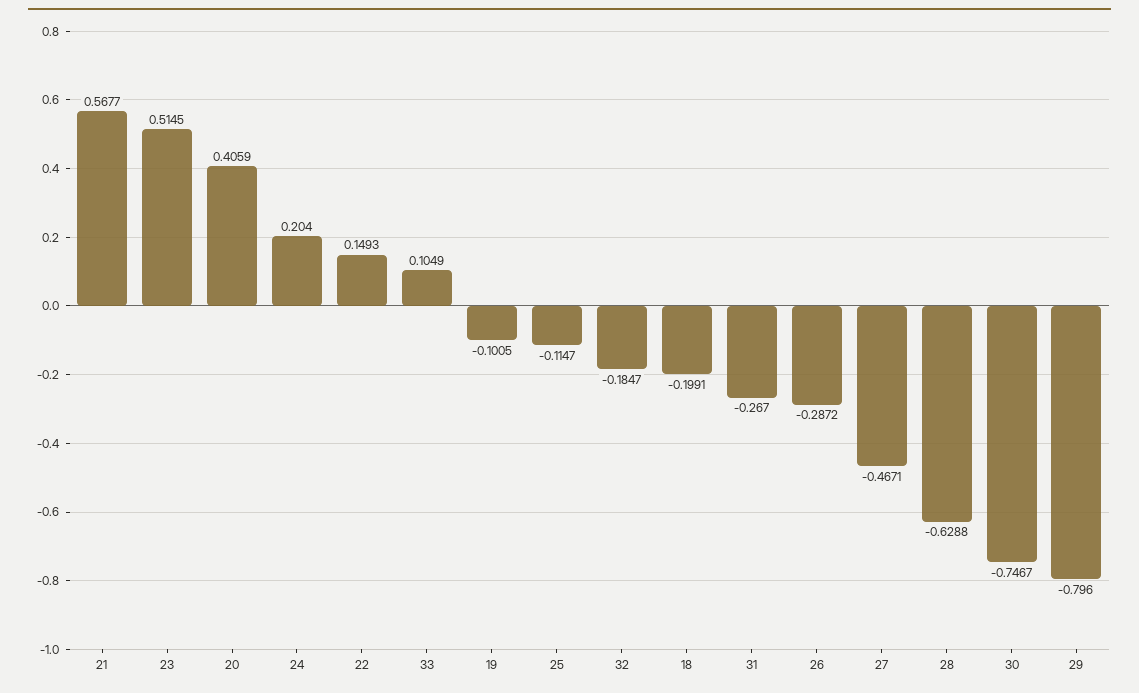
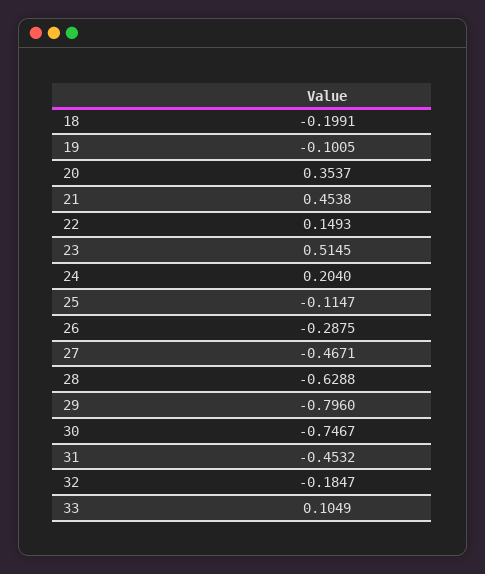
  {
-   "21": 0.5677,
+   "21": 0.4538,
    "23": 0.5145,
-   "20": 0.4059,
+   "20": 0.3537,
    "24": 0.204,
    "22": 0.1493,
    "33": 0.1049,
    "19": -0.1005,
    "25": -0.1147,
    "32": -0.1847,
    "18": -0.1991,
-   "31": -0.267,
+   "31": -0.4532,
-   "26": -0.2872,
+   "26": -0.2875,
    "27": -0.4671,
    "28": -0.6288,
    "30": -0.7467,
    "29": -0.796
  }

